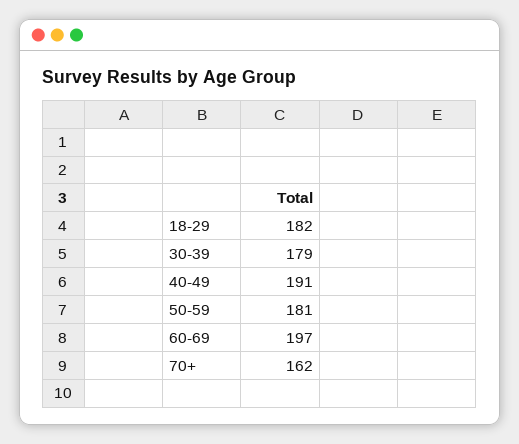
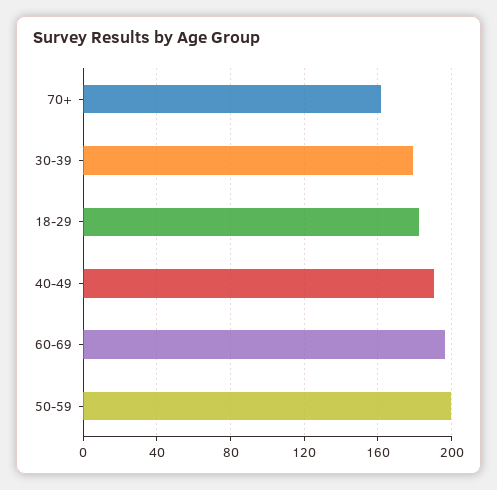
  {
    "18-29": 182,
    "30-39": 179,
    "40-49": 191,
-   "50-59": 181,
+   "50-59": 200,
    "60-69": 197,
    "70+": 162
  }

